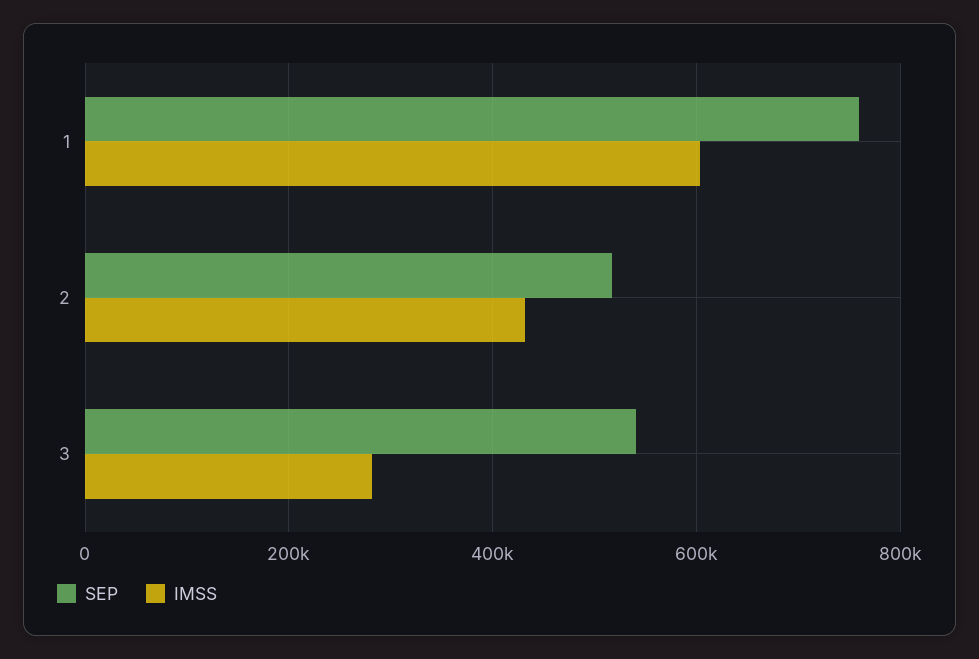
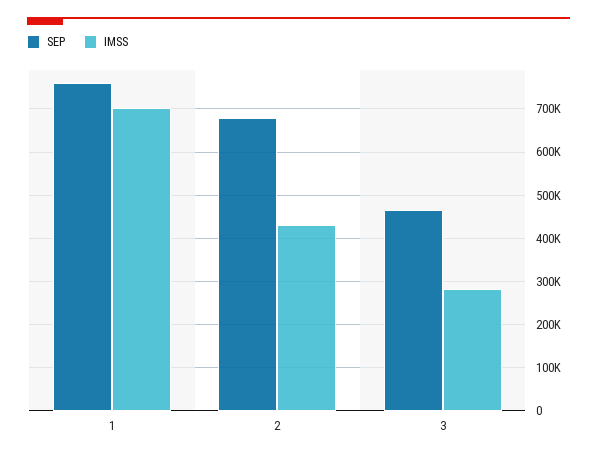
  {
    "SEP": {
      "1": 760000,
-     "2": 520000,
+     "2": 680000,
-     "3": 540000
+     "3": 460000
    },
    "IMSS": {
-     "1": 600000,
+     "1": 700000,
      "2": 440000,
      "3": 280000
    }
  }

